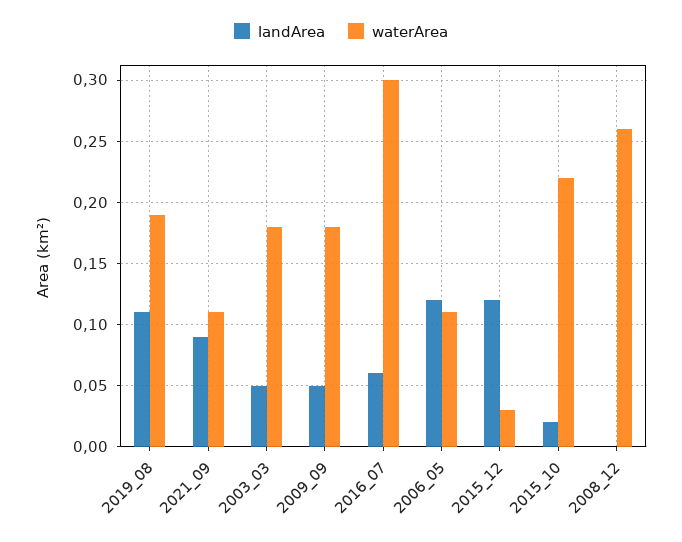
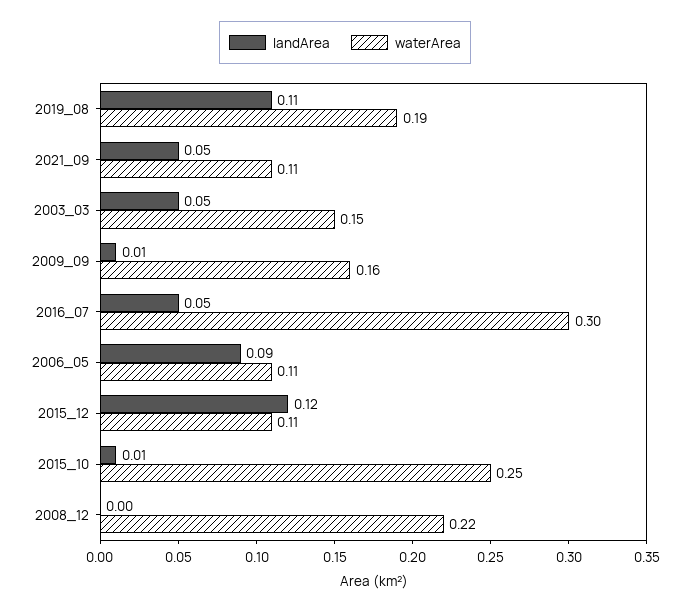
  {
    "landArea": {
      "2019_08": 0.11,
-     "2021_09": 0.09,
+     "2021_09": 0.05,
      "2003_03": 0.05,
-     "2009_09": 0.05,
+     "2009_09": 0.01,
-     "2016_07": 0.06,
+     "2016_07": 0.05,
-     "2006_05": 0.12,
+     "2006_05": 0.09,
      "2015_12": 0.12,
-     "2015_10": 0.02,
+     "2015_10": 0.01,
      "2008_12": 0
    },
    "waterArea": {
      "2019_08": 0.19,
      "2021_09": 0.11,
-     "2003_03": 0.18,
+     "2003_03": 0.15,
-     "2009_09": 0.18,
+     "2009_09": 0.16,
      "2016_07": 0.3,
      "2006_05": 0.11,
-     "2015_12": 0.03,
+     "2015_12": 0.11,
-     "2015_10": 0.22,
+     "2015_10": 0.25,
-     "2008_12": 0.26
+     "2008_12": 0.22
    }
  }

